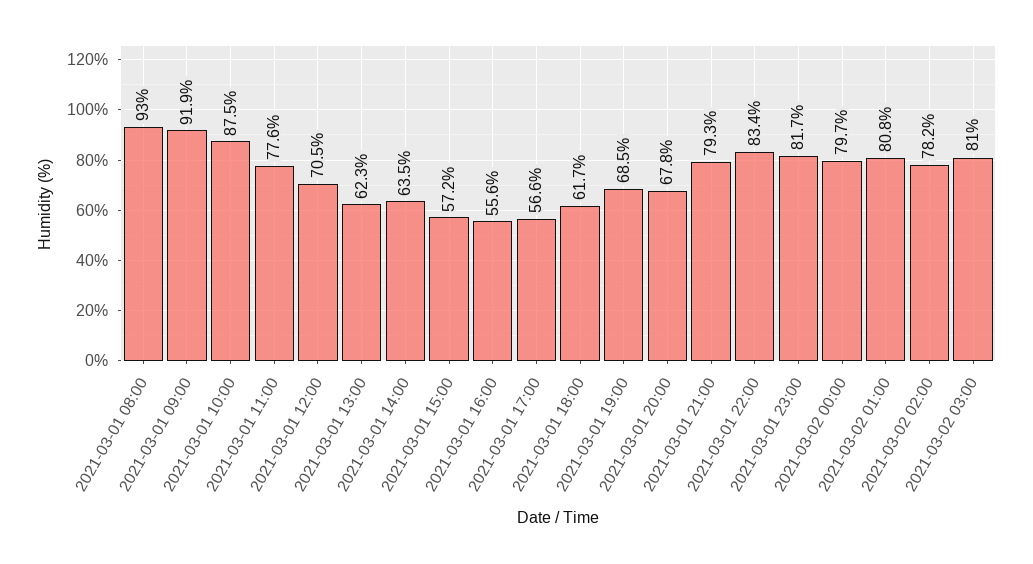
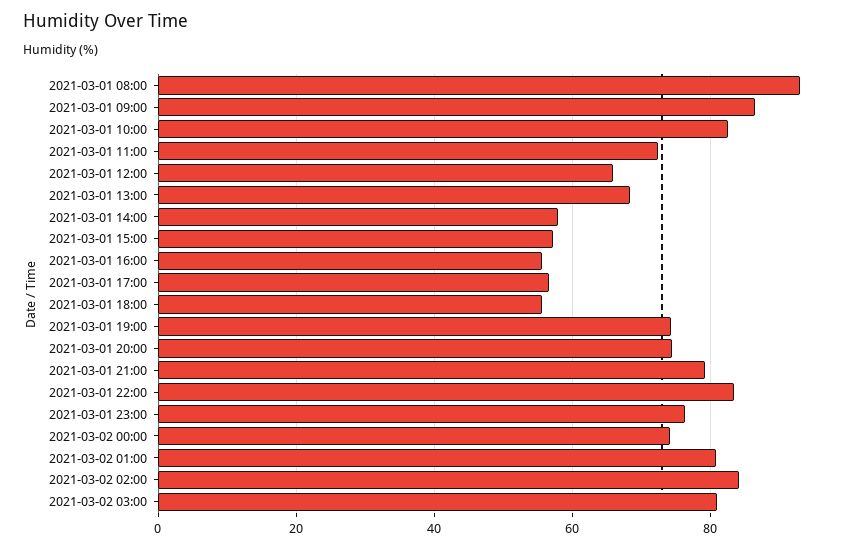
  {
    "2021-03-01 08:00": 93,
-   "2021-03-01 09:00": 91.9,
+   "2021-03-01 09:00": 86,
-   "2021-03-01 10:00": 87.5,
+   "2021-03-01 10:00": 82,
-   "2021-03-01 11:00": 77.6,
+   "2021-03-01 11:00": 72,
-   "2021-03-01 12:00": 70.5,
+   "2021-03-01 12:00": 66,
-   "2021-03-01 13:00": 62.3,
+   "2021-03-01 13:00": 68,
-   "2021-03-01 14:00": 63.5,
+   "2021-03-01 14:00": 58,
    "2021-03-01 15:00": 57.2,
    "2021-03-01 16:00": 55.6,
    "2021-03-01 17:00": 56.6,
-   "2021-03-01 18:00": 61.7,
+   "2021-03-01 18:00": 56,
-   "2021-03-01 19:00": 68.5,
+   "2021-03-01 19:00": 74,
-   "2021-03-01 20:00": 67.8,
+   "2021-03-01 20:00": 74,
    "2021-03-01 21:00": 79.3,
    "2021-03-01 22:00": 83.4,
-   "2021-03-01 23:00": 81.7,
+   "2021-03-01 23:00": 76,
-   "2021-03-02 00:00": 79.7,
+   "2021-03-02 00:00": 74,
    "2021-03-02 01:00": 80.8,
-   "2021-03-02 02:00": 78.2,
+   "2021-03-02 02:00": 84,
    "2021-03-02 03:00": 81
  }

